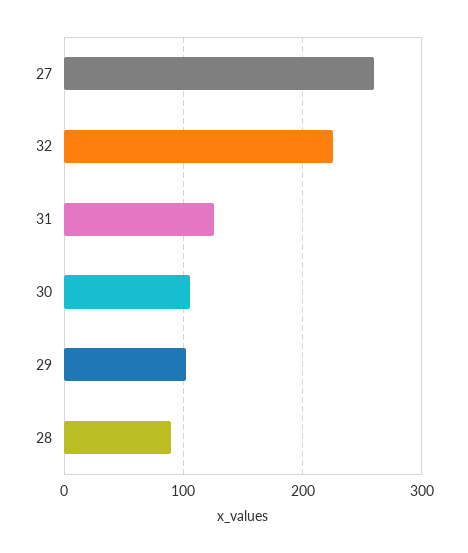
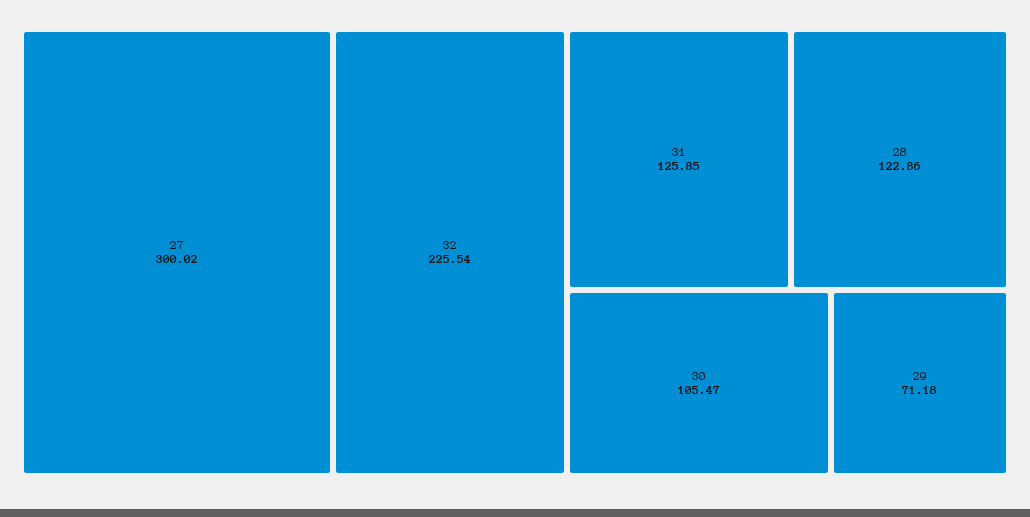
  {
-   "27": 260,
+   "27": 300.02,
    "32": 225.54,
    "31": 125.85,
    "30": 105.47,
-   "29": 100,
+   "29": 71.18,
-   "28": 90
+   "28": 122.86
  }

